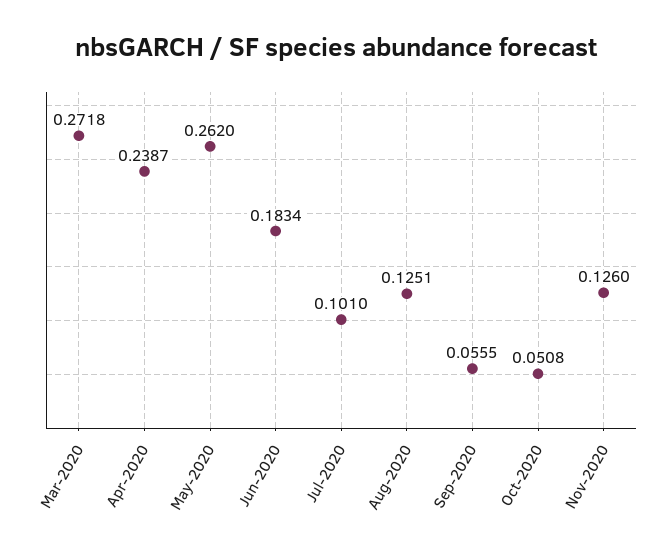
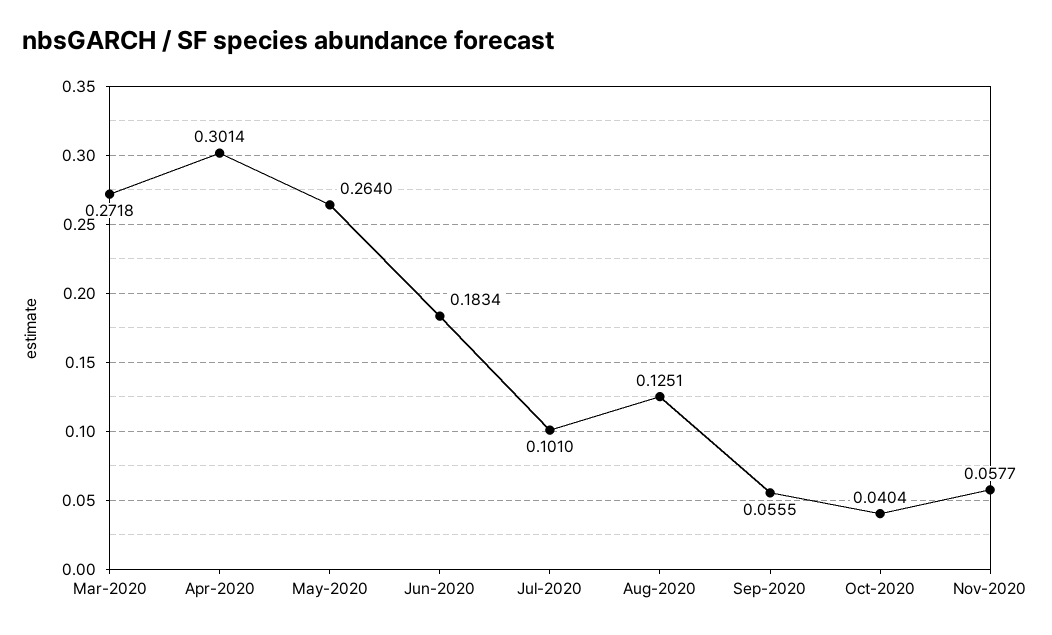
  {
    "Mar-2020": 0.2718,
-   "Apr-2020": 0.2387,
+   "Apr-2020": 0.3014,
-   "May-2020": 0.262,
+   "May-2020": 0.264,
    "Jun-2020": 0.1834,
    "Jul-2020": 0.101,
    "Aug-2020": 0.1251,
    "Sep-2020": 0.0555,
-   "Oct-2020": 0.0508,
+   "Oct-2020": 0.0404,
-   "Nov-2020": 0.126
+   "Nov-2020": 0.0577
  }

